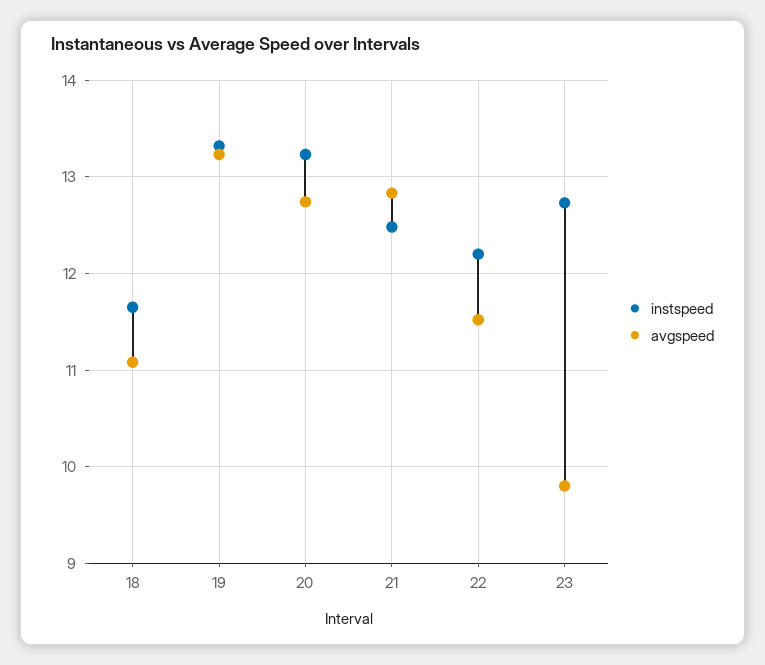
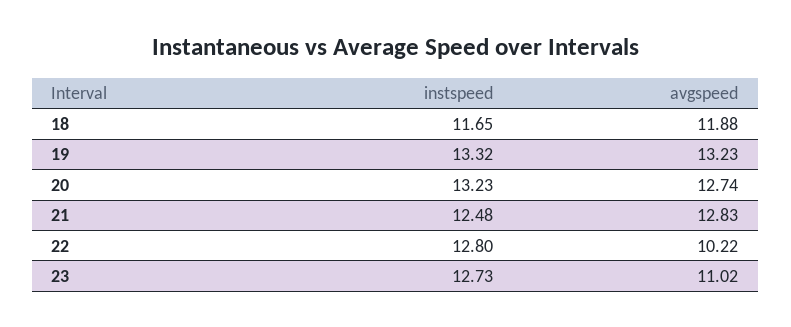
  {
    "instspeed": {
      "18": 11.65,
      "19": 13.32,
      "20": 13.23,
      "21": 12.48,
-     "22": 12.2,
+     "22": 12.8,
      "23": 12.73
    },
    "avgspeed": {
-     "18": 11.1,
+     "18": 11.88,
      "19": 13.23,
      "20": 12.74,
      "21": 12.83,
-     "22": 11.5,
+     "22": 10.22,
-     "23": 9.8
+     "23": 11.02
    }
  }

